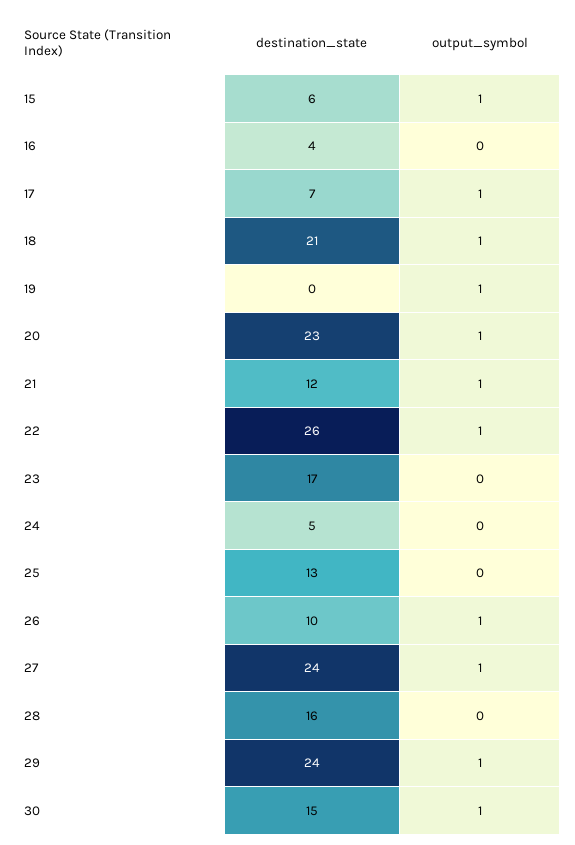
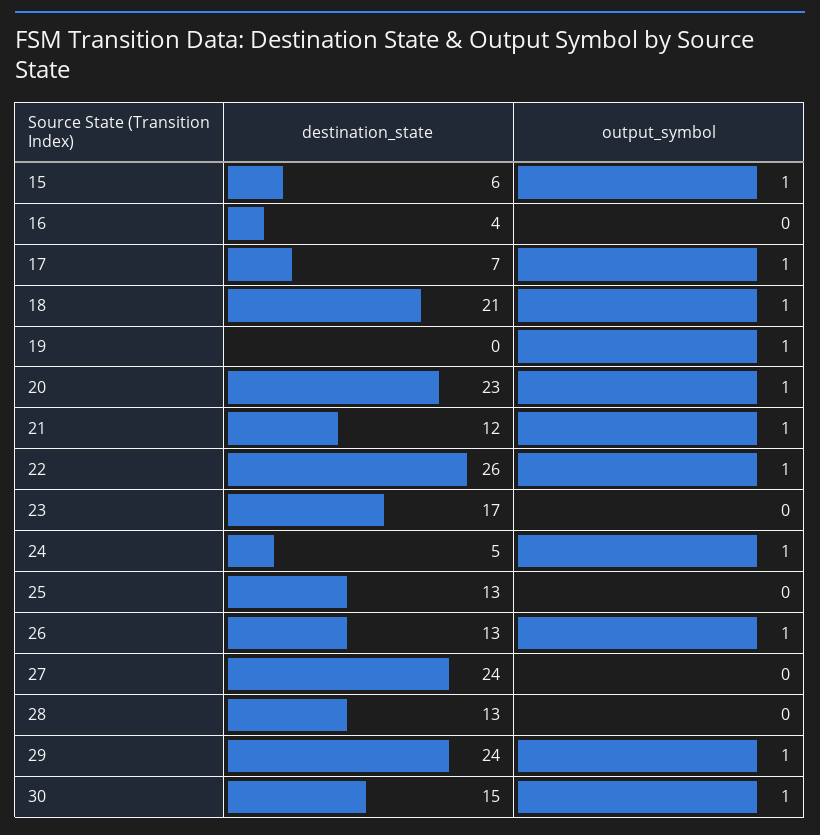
  {
    "destination_state": {
      "15": 6,
      "16": 4,
      "17": 7,
      "18": 21,
      "19": 0,
      "20": 23,
      "21": 12,
      "22": 26,
      "23": 17,
      "24": 5,
      "25": 13,
-     "26": 10,
+     "26": 13,
      "27": 24,
-     "28": 16,
+     "28": 13,
      "29": 24,
      "30": 15
    },
    "output_symbol": {
      "15": 1,
      "16": 0,
      "17": 1,
      "18": 1,
      "19": 1,
      "20": 1,
      "21": 1,
      "22": 1,
      "23": 0,
-     "24": 0,
+     "24": 1,
      "25": 0,
      "26": 1,
-     "27": 1,
+     "27": 0,
      "28": 0,
      "29": 1,
      "30": 1
    }
  }

